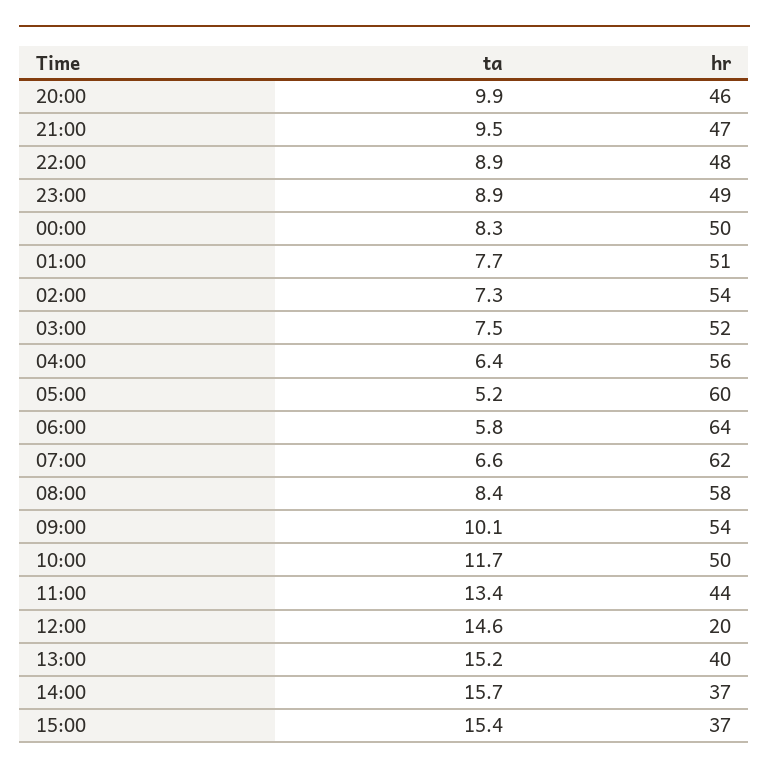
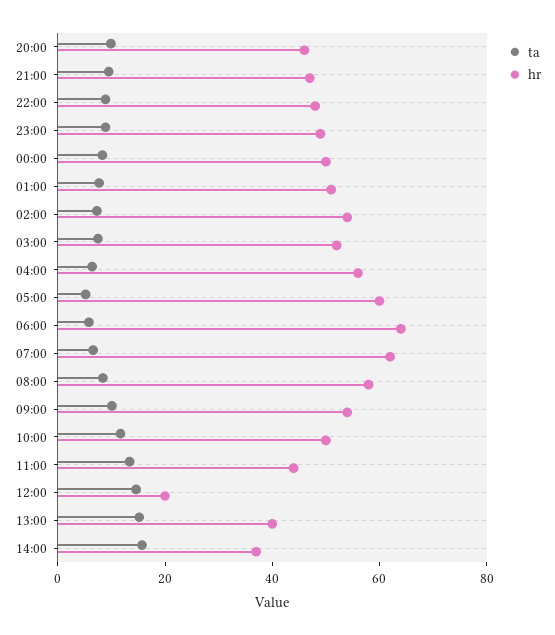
  {
    "ta": {
      "20:00": 9.9,
      "21:00": 9.5,
      "22:00": 8.9,
      "23:00": 8.9,
      "00:00": 8.3,
      "01:00": 7.7,
      "02:00": 7.3,
      "03:00": 7.5,
      "04:00": 6.4,
      "05:00": 5.2,
      "06:00": 5.8,
      "07:00": 6.6,
      "08:00": 8.4,
      "09:00": 10.1,
      "10:00": 11.7,
      "11:00": 13.4,
      "12:00": 14.6,
      "13:00": 15.2,
-     "14:00": 15.7,
+     "14:00": 15.7
-     "15:00": 15.4
    },
    "hr": {
      "20:00": 46,
      "21:00": 47,
      "22:00": 48,
      "23:00": 49,
      "00:00": 50,
      "01:00": 51,
      "02:00": 54,
      "03:00": 52,
      "04:00": 56,
      "05:00": 60,
      "06:00": 64,
      "07:00": 62,
      "08:00": 58,
      "09:00": 54,
      "10:00": 50,
      "11:00": 44,
      "12:00": 20,
      "13:00": 40,
-     "14:00": 37,
+     "14:00": 37
-     "15:00": 37
    }
  }

